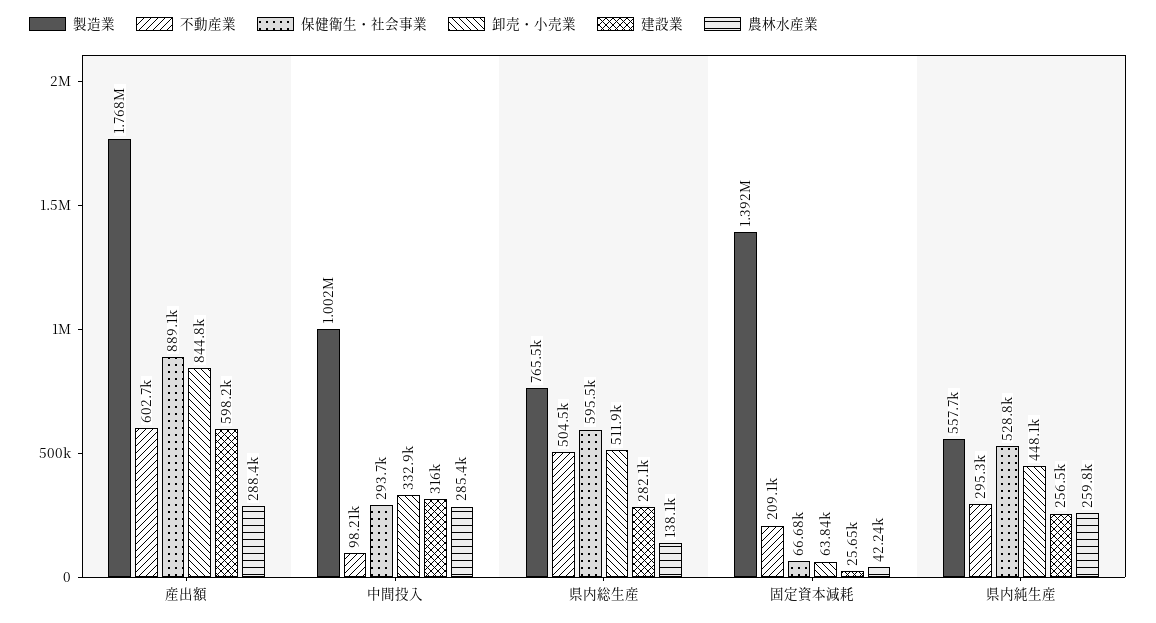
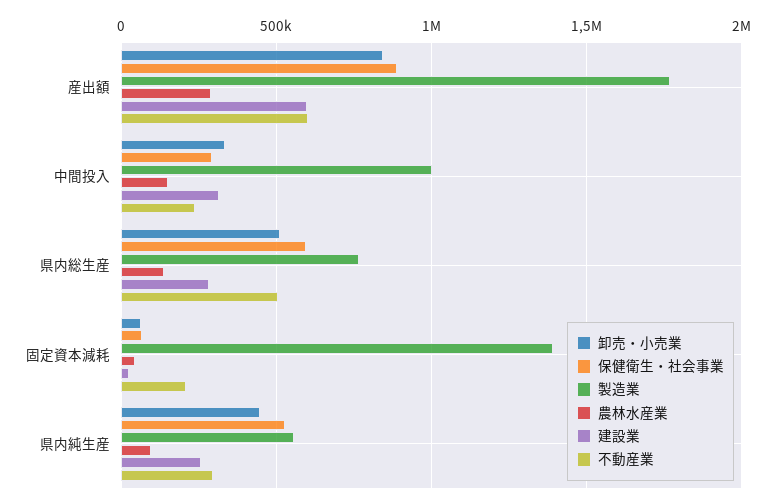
  {
    "製造業": {
      "産出額": 1768000,
      "中間投入": 1002000,
      "県内総生産": 765500,
      "固定資本減耗": 1392000,
      "県内純生産": 557700
    },
    "不動産業": {
      "産出額": 602700,
-     "中間投入": 98210,
+     "中間投入": 250000,
      "県内総生産": 504500,
      "固定資本減耗": 209100,
      "県内純生産": 295300
    },
    "保健衛生・社会事業": {
      "産出額": 889100,
      "中間投入": 293700,
      "県内総生産": 595500,
      "固定資本減耗": 66680,
      "県内純生産": 528800
    },
    "卸売・小売業": {
      "産出額": 844800,
      "中間投入": 332900,
      "県内総生産": 511900,
      "固定資本減耗": 63840,
      "県内純生産": 448100
    },
    "建設業": {
      "産出額": 598200,
      "中間投入": 316000,
      "県内総生産": 282100,
      "固定資本減耗": 25650,
      "県内純生産": 256500
    },
    "農林水産業": {
      "産出額": 288400,
-     "中間投入": 285400,
+     "中間投入": 150000,
      "県内総生産": 138100,
      "固定資本減耗": 42240,
-     "県内純生産": 259800
+     "県内純生産": 100000
    }
  }

